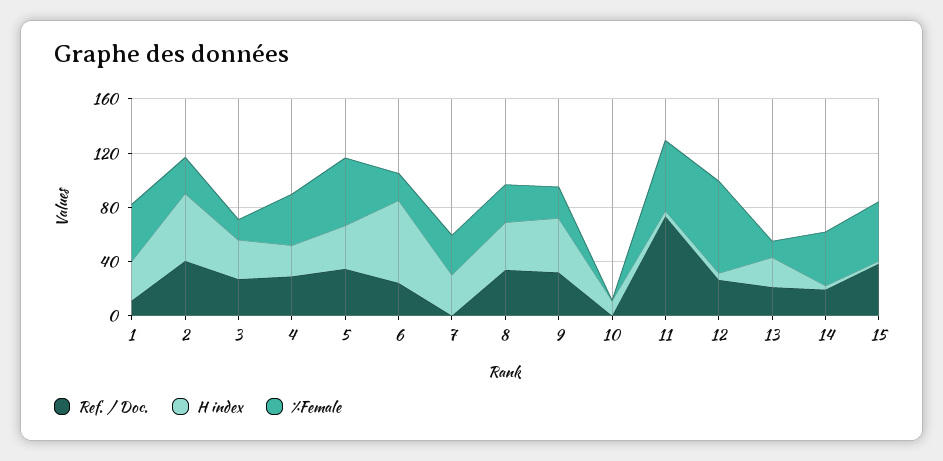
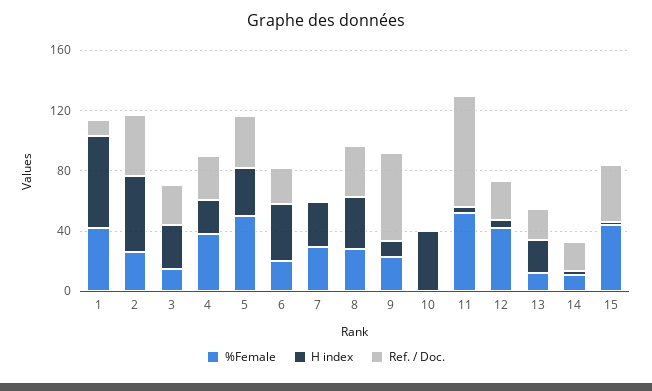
  {
    "Ref. / Doc.": {
      "1": 10,
      "2": 40,
      "3": 30,
      "4": 30,
      "5": 30,
      "6": 20,
      "7": 0,
      "8": 30,
-     "9": 30,
+     "9": 60,
      "10": 0,
      "11": 70,
      "12": 30,
      "13": 20,
      "14": 20,
      "15": 40
    },
    "H index": {
-     "1": 30,
+     "1": 60,
      "2": 50,
      "3": 30,
      "4": 20,
      "5": 30,
-     "6": 60,
+     "6": 40,
      "7": 30,
      "8": 40,
-     "9": 40,
+     "9": 10,
-     "10": 10,
+     "10": 40,
      "11": 0,
      "12": 10,
      "13": 20,
      "14": 0,
      "15": 0
    },
    "%Female": {
      "1": 40,
      "2": 30,
      "3": 10,
      "4": 40,
      "5": 50,
      "6": 20,
      "7": 30,
      "8": 30,
      "9": 20,
      "10": 0,
      "11": 50,
-     "12": 70,
+     "12": 40,
      "13": 10,
-     "14": 40,
+     "14": 10,
      "15": 40
    }
  }

